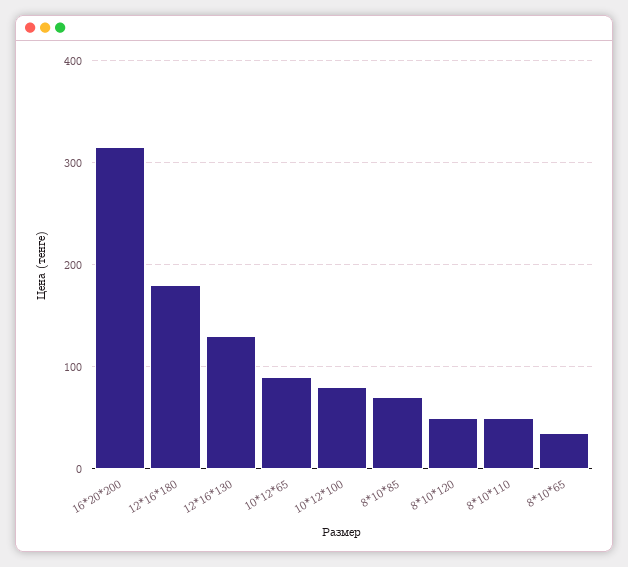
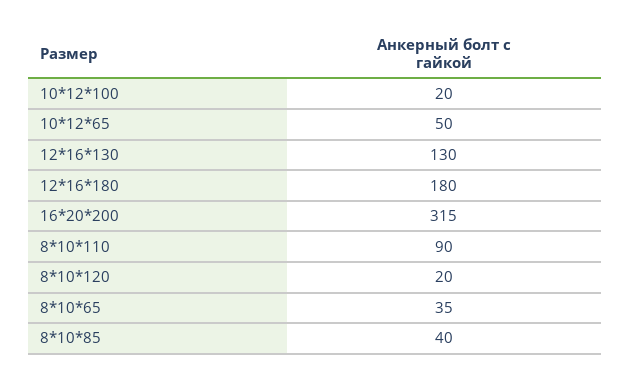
  {
    "16*20*200": 315,
    "12*16*180": 180,
    "12*16*130": 130,
-   "10*12*65": 90,
+   "10*12*65": 50,
-   "10*12*100": 80,
+   "10*12*100": 20,
-   "8*10*85": 70,
+   "8*10*85": 40,
-   "8*10*120": 50,
+   "8*10*120": 20,
-   "8*10*110": 50,
+   "8*10*110": 90,
    "8*10*65": 35
  }

